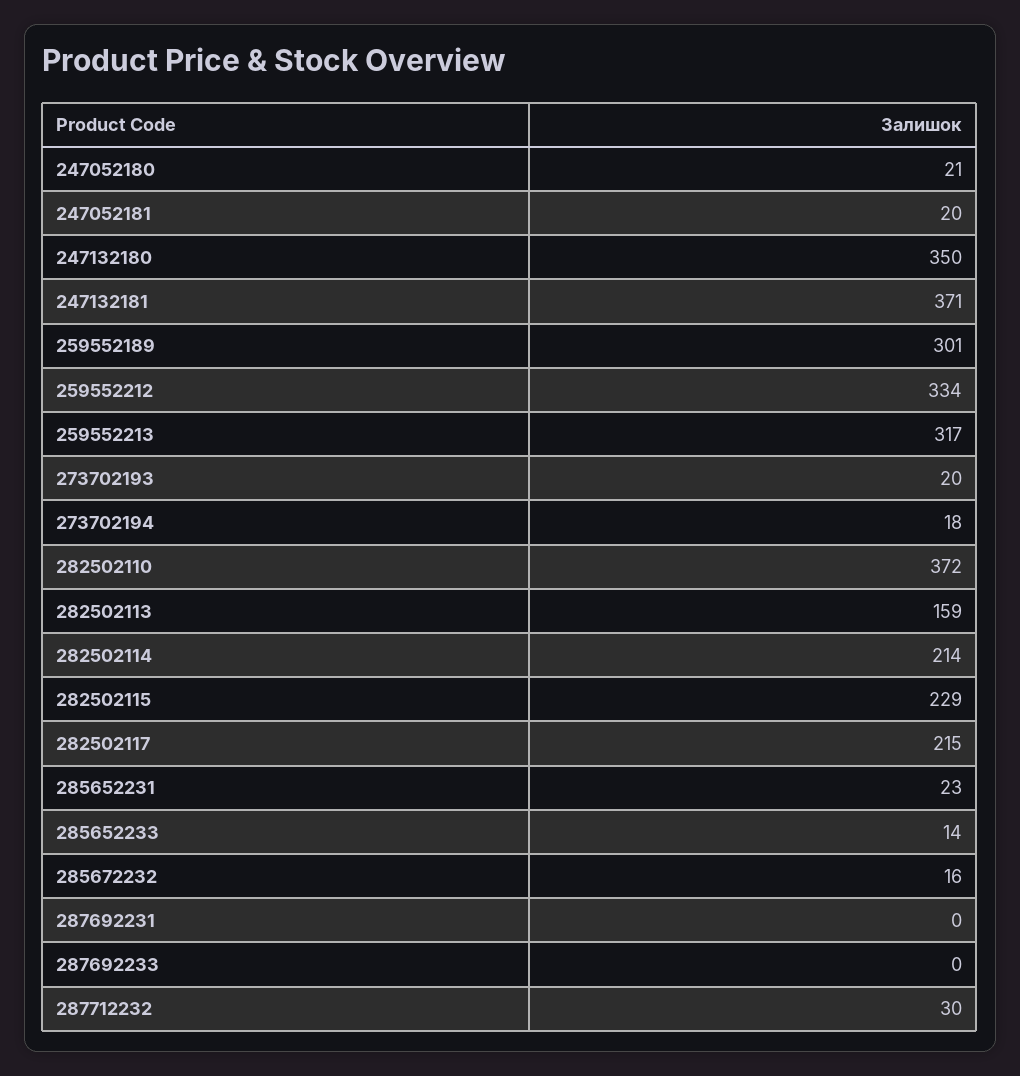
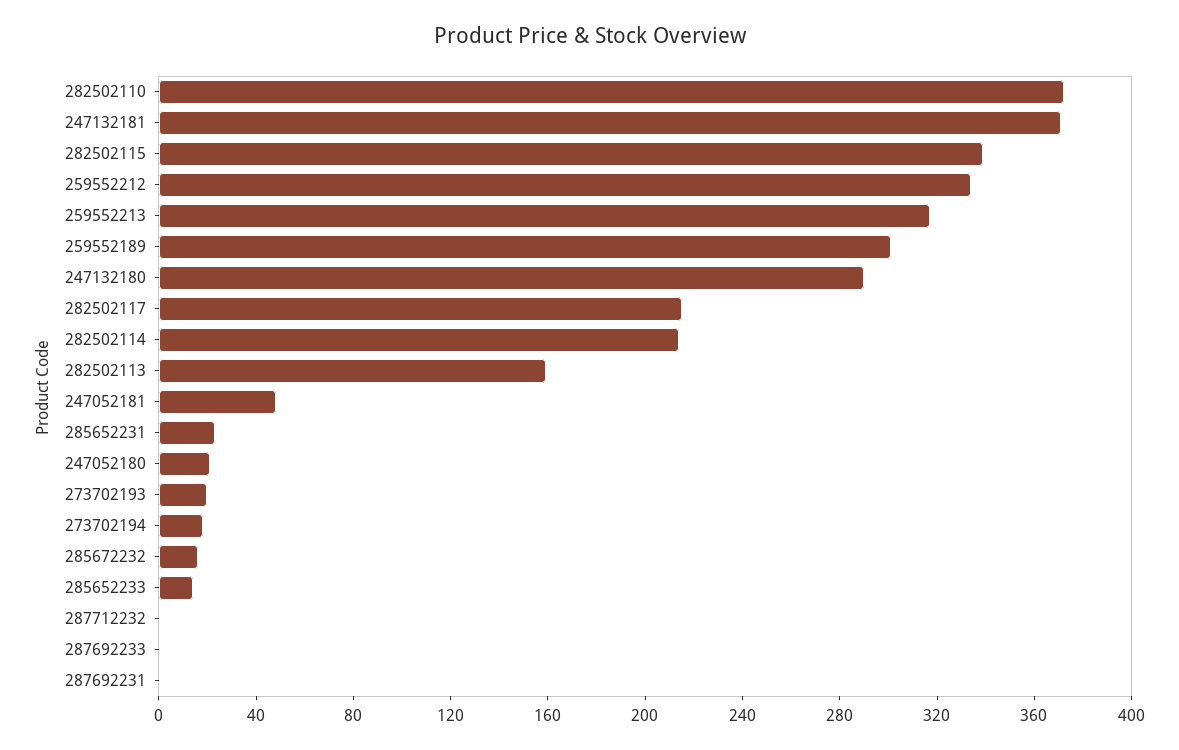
  {
    "247052180": 21,
-   "247052181": 20,
+   "247052181": 50,
-   "247132180": 350,
+   "247132180": 290,
    "247132181": 371,
    "259552189": 301,
    "259552212": 334,
    "259552213": 317,
    "273702193": 20,
    "273702194": 18,
    "282502110": 372,
    "282502113": 159,
    "282502114": 214,
-   "282502115": 229,
+   "282502115": 340,
    "282502117": 215,
    "285652231": 23,
    "285652233": 14,
    "285672232": 16,
    "287692231": 0,
    "287692233": 0,
-   "287712232": 30
+   "287712232": 0
  }

